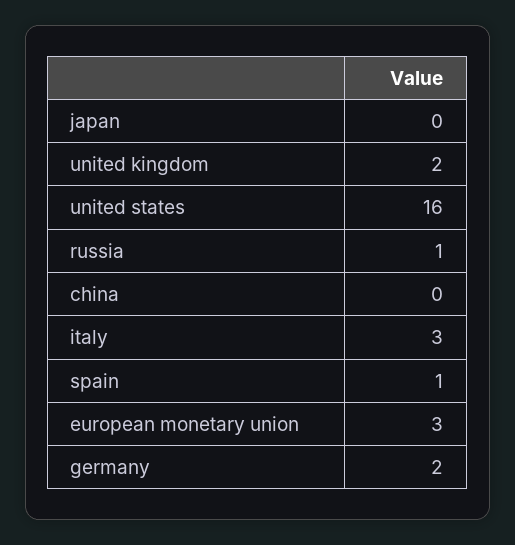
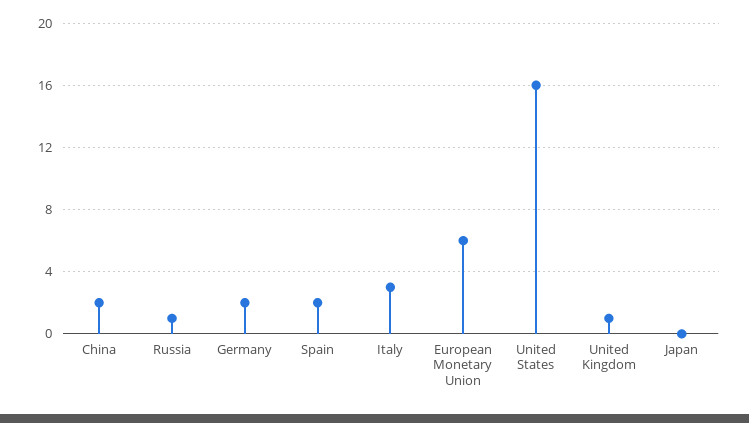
  {
    "japan": 0,
-   "united kingdom": 2,
+   "united kingdom": 1,
    "united states": 16,
    "russia": 1,
-   "china": 0,
+   "china": 2,
    "italy": 3,
-   "spain": 1,
+   "spain": 2,
-   "european monetary union": 3,
+   "european monetary union": 6,
    "germany": 2
  }

